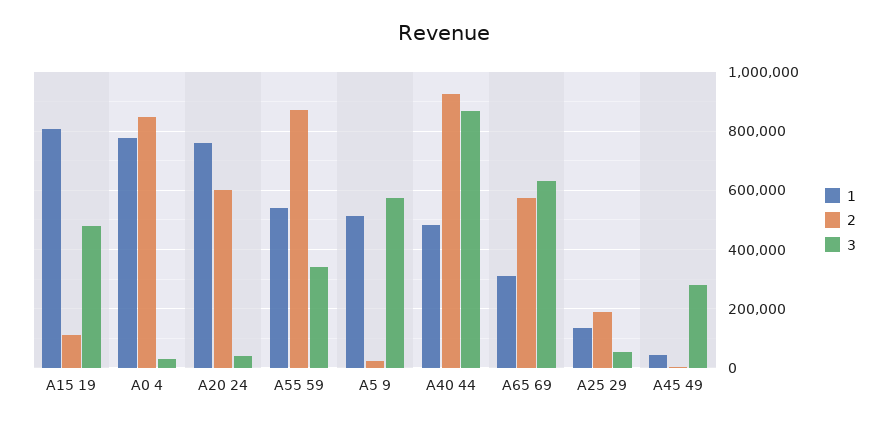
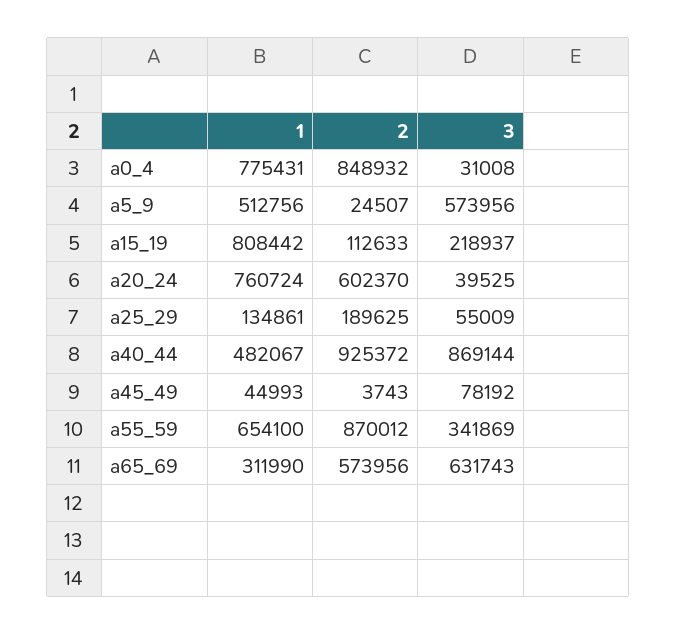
  {
    "1": {
      "A15 19": 808442,
      "A0 4": 775431,
      "A20 24": 760724,
-     "A55 59": 550000,
+     "A55 59": 654100,
      "A5 9": 512756,
      "A40 44": 482067,
      "A65 69": 311990,
      "A25 29": 134861,
      "A45 49": 44993
    },
    "2": {
      "A15 19": 112633,
      "A0 4": 848932,
      "A20 24": 602370,
      "A55 59": 870012,
      "A5 9": 24507,
      "A40 44": 925372,
      "A65 69": 573956,
      "A25 29": 189625,
      "A45 49": 3743
    },
    "3": {
-     "A15 19": 475000,
+     "A15 19": 218937,
      "A0 4": 31008,
      "A20 24": 39525,
      "A55 59": 341869,
      "A5 9": 573956,
      "A40 44": 869144,
      "A65 69": 631743,
      "A25 29": 55009,
-     "A45 49": 275000
+     "A45 49": 78192
    }
  }

